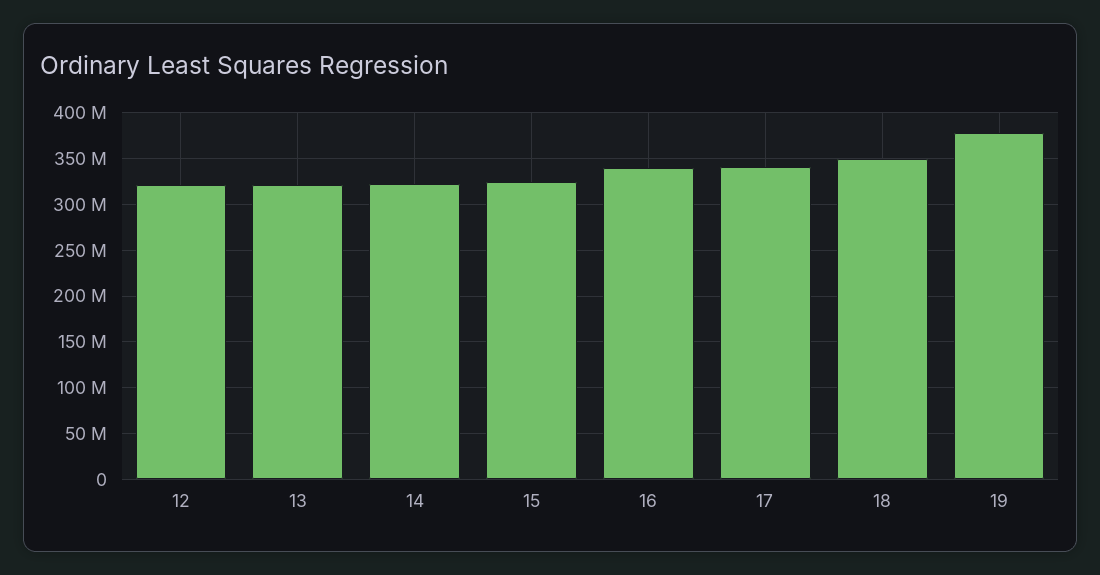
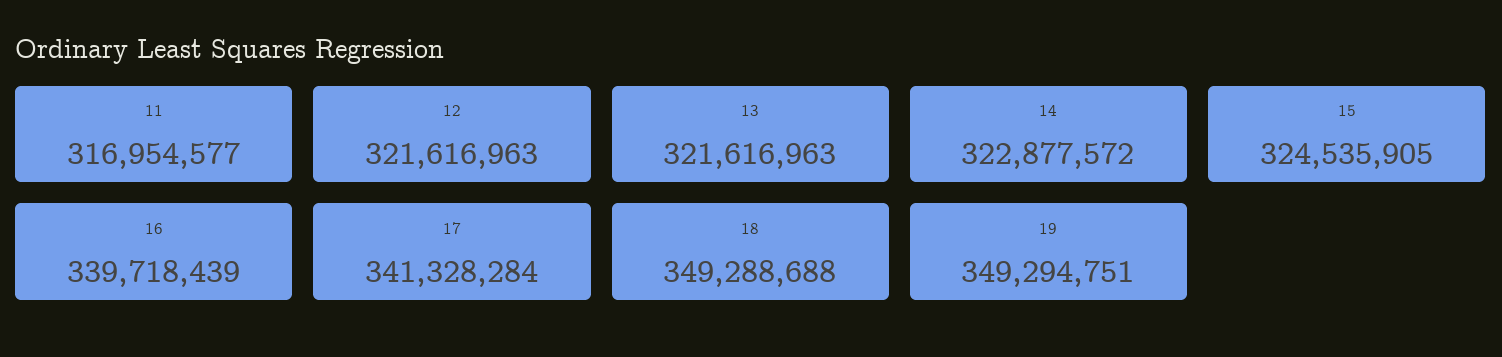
  {
    "12": 321616963,
    "13": 321616963,
    "14": 322877572,
    "15": 324535905,
    "16": 339718439,
    "17": 341328284,
    "18": 349288688,
-   "19": 380000000
+   "19": 349294751,
+   "11": 316954577
  }

